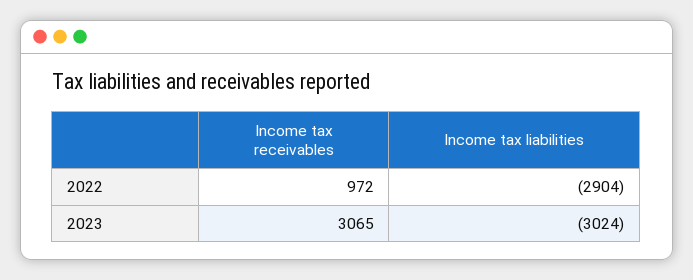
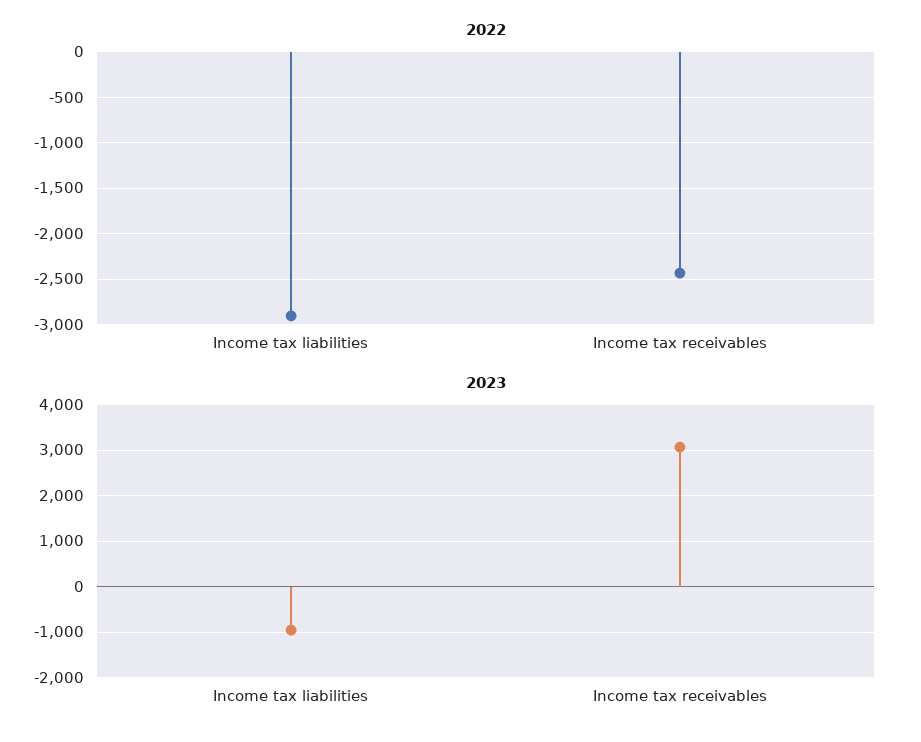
  {
    "2022": {
-     "Income tax receivables": 972,
+     "Income tax receivables": -2400,
      "Income tax liabilities": -2904
    },
    "2023": {
      "Income tax receivables": 3065,
-     "Income tax liabilities": -3024
+     "Income tax liabilities": -1000
    }
  }

